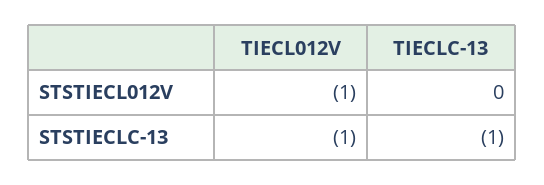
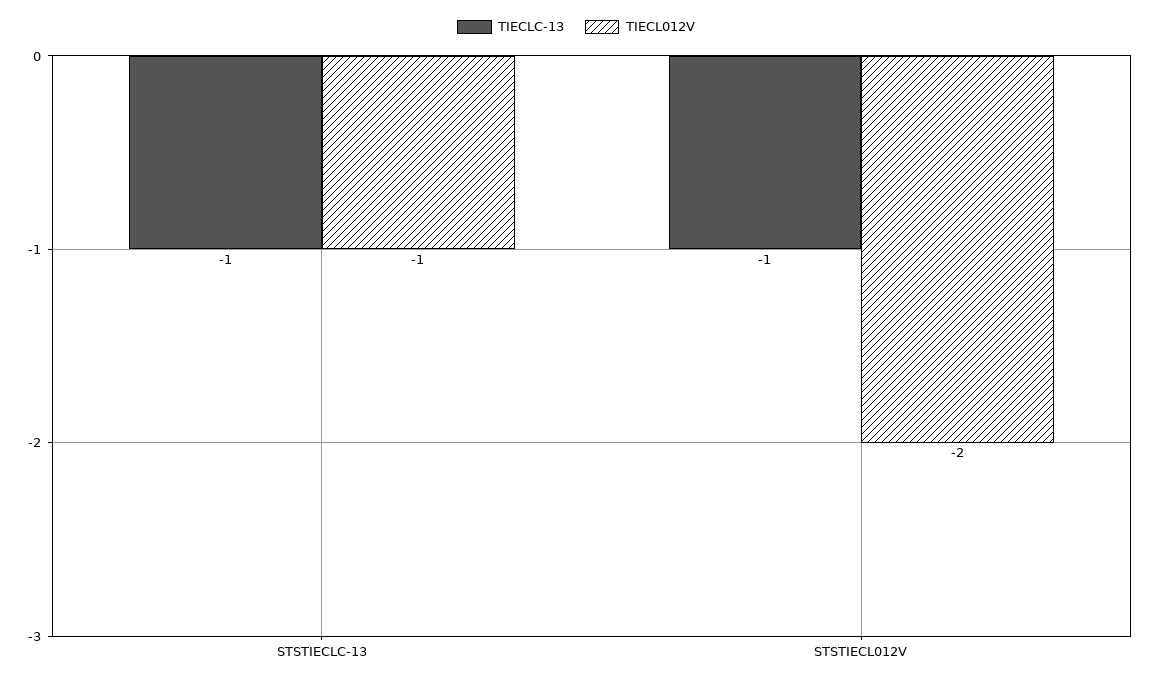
  {
    "TIECL012V": {
-     "STSTIECL012V": -1,
+     "STSTIECL012V": -2,
      "STSTIECLC-13": -1
    },
    "TIECLC-13": {
-     "STSTIECL012V": 0,
+     "STSTIECL012V": -1,
      "STSTIECLC-13": -1
    }
  }

